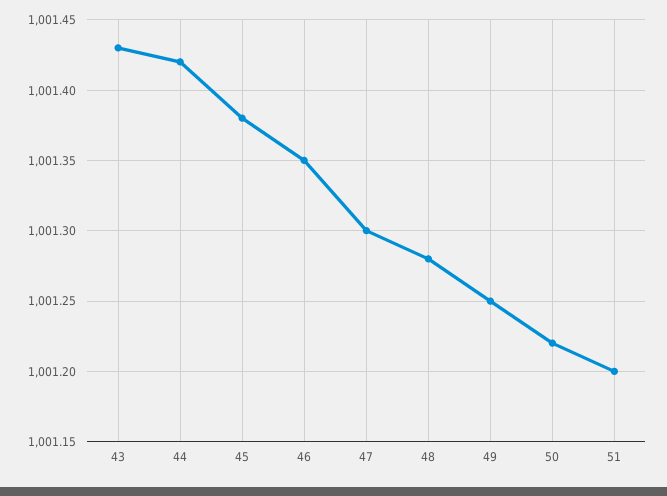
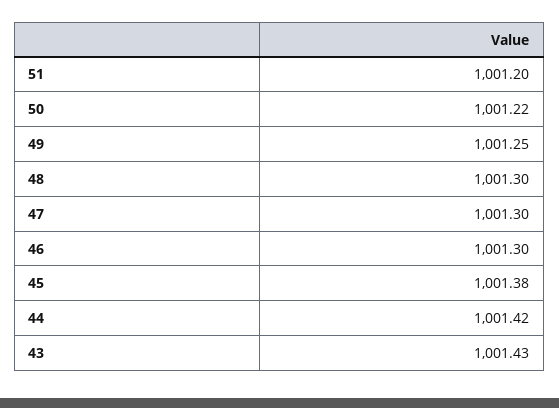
  {
    "43": 1001.43,
    "44": 1001.42,
    "45": 1001.38,
-   "46": 1001.35,
+   "46": 1001.3,
    "47": 1001.3,
-   "48": 1001.28,
+   "48": 1001.3,
    "49": 1001.25,
    "50": 1001.22,
    "51": 1001.2
  }

